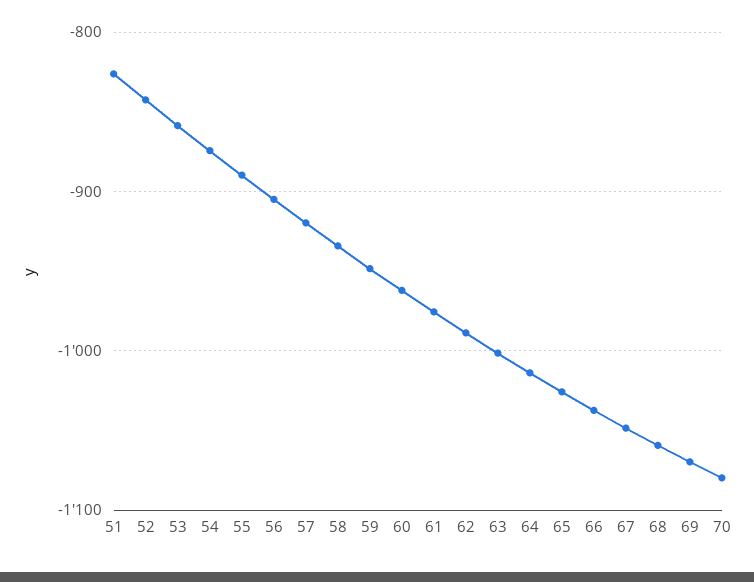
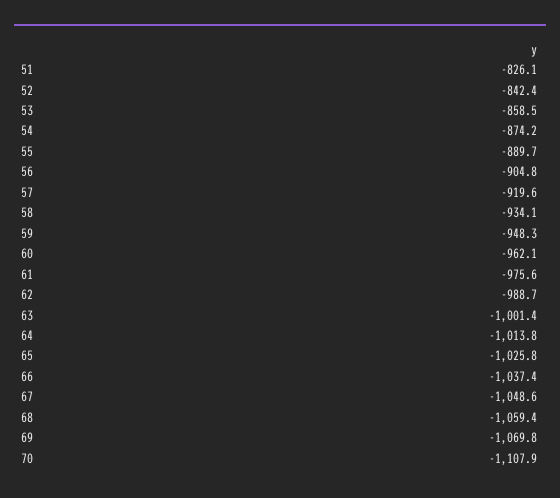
  {
    "51": -826.1,
    "52": -842.4,
    "53": -858.5,
    "54": -874.2,
    "55": -889.7,
    "56": -904.8,
    "57": -919.6,
    "58": -934.1,
    "59": -948.3,
    "60": -962.1,
    "61": -975.6,
    "62": -988.7,
    "63": -1001.4,
    "64": -1013.8,
    "65": -1025.8,
    "66": -1037.4,
    "67": -1048.6,
    "68": -1059.4,
    "69": -1069.8,
-   "70": -1080
+   "70": -1107.9
  }

